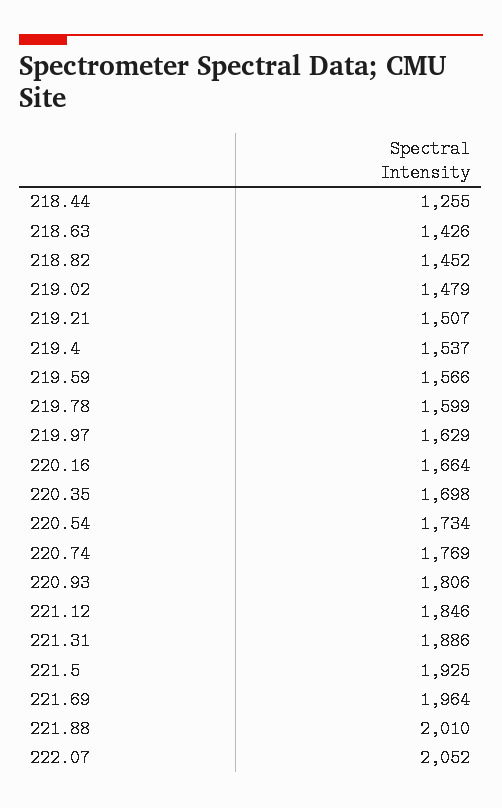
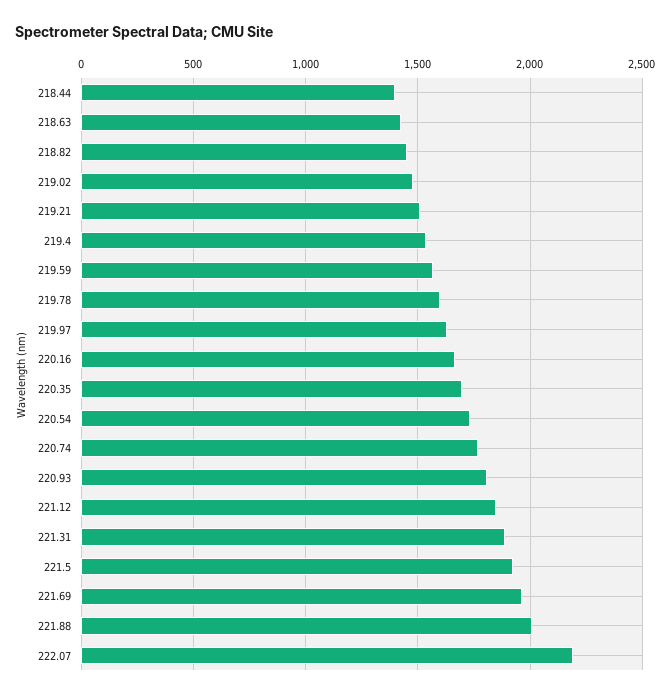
  {
-   "218.44": 1255,
+   "218.44": 1400,
    "218.63": 1426,
    "218.82": 1452,
    "219.02": 1479,
    "219.21": 1507,
    "219.4": 1537,
    "219.59": 1566,
    "219.78": 1599,
    "219.97": 1629,
    "220.16": 1664,
    "220.35": 1698,
    "220.54": 1734,
    "220.74": 1769,
    "220.93": 1806,
    "221.12": 1846,
    "221.31": 1886,
    "221.5": 1925,
    "221.69": 1964,
    "221.88": 2010,
-   "222.07": 2052
+   "222.07": 2200
  }

